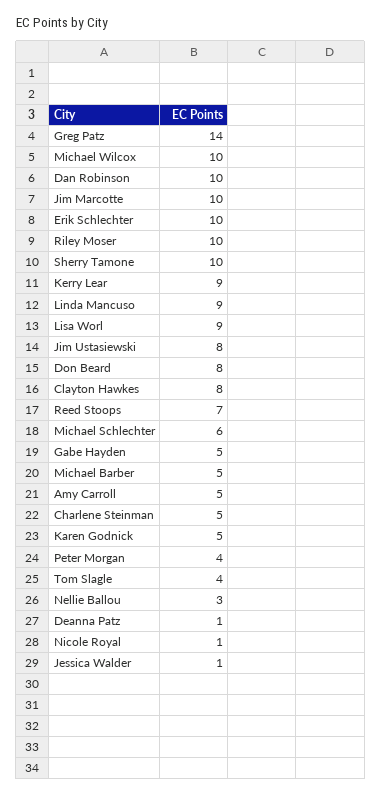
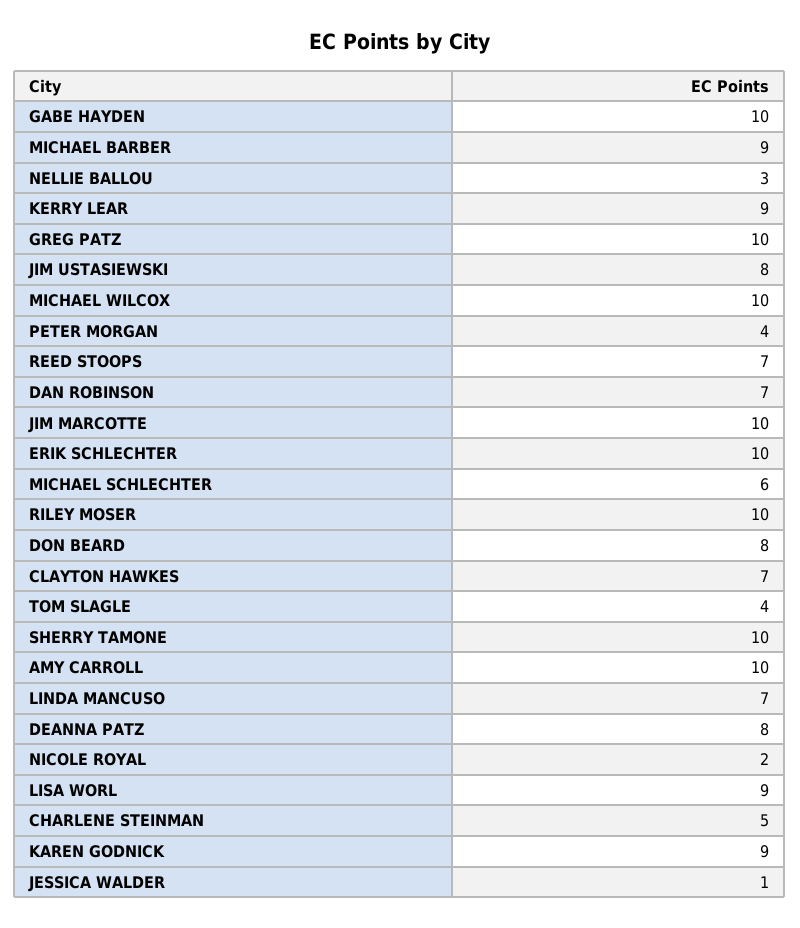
  {
-   "Greg Patz": 14,
+   "Greg Patz": 10,
    "Michael Wilcox": 10,
-   "Dan Robinson": 10,
+   "Dan Robinson": 7,
    "Jim Marcotte": 10,
    "Erik Schlechter": 10,
    "Riley Moser": 10,
    "Sherry Tamone": 10,
    "Kerry Lear": 9,
-   "Linda Mancuso": 9,
+   "Linda Mancuso": 7,
    "Lisa Worl": 9,
    "Jim Ustasiewski": 8,
    "Don Beard": 8,
-   "Clayton Hawkes": 8,
+   "Clayton Hawkes": 7,
    "Reed Stoops": 7,
    "Michael Schlechter": 6,
-   "Gabe Hayden": 5,
+   "Gabe Hayden": 10,
-   "Michael Barber": 5,
+   "Michael Barber": 9,
-   "Amy Carroll": 5,
+   "Amy Carroll": 10,
    "Charlene Steinman": 5,
-   "Karen Godnick": 5,
+   "Karen Godnick": 9,
    "Peter Morgan": 4,
    "Tom Slagle": 4,
    "Nellie Ballou": 3,
-   "Deanna Patz": 1,
+   "Deanna Patz": 8,
-   "Nicole Royal": 1,
+   "Nicole Royal": 2,
    "Jessica Walder": 1
  }

